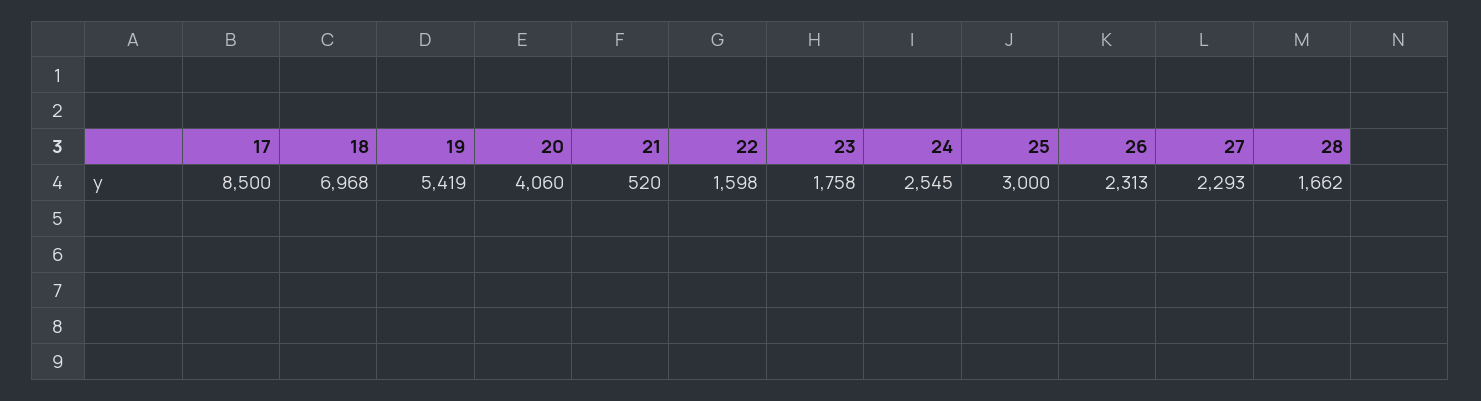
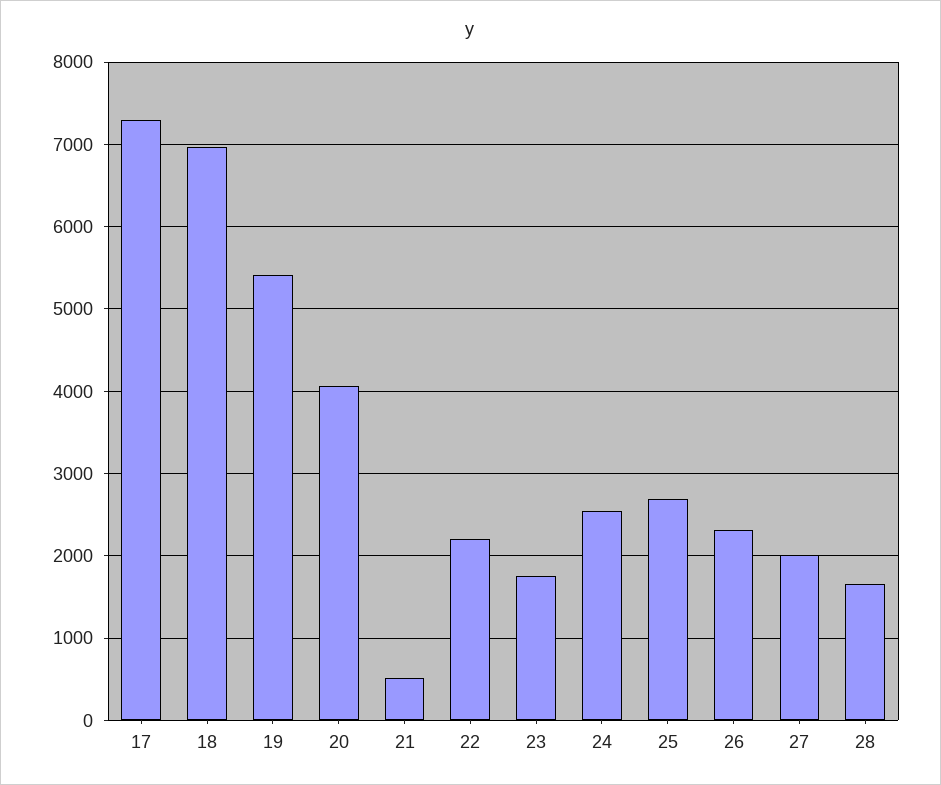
  {
-   "17": 8500,
+   "17": 7300,
    "18": 6968,
    "19": 5419,
    "20": 4060,
    "21": 520,
-   "22": 1598,
+   "22": 2200,
    "23": 1758,
    "24": 2545,
-   "25": 3000,
+   "25": 2700,
    "26": 2313,
-   "27": 2293,
+   "27": 2000,
    "28": 1662
  }

